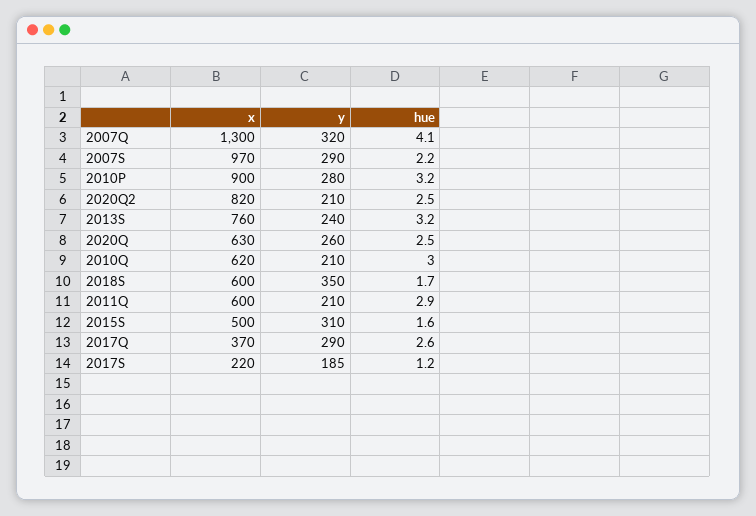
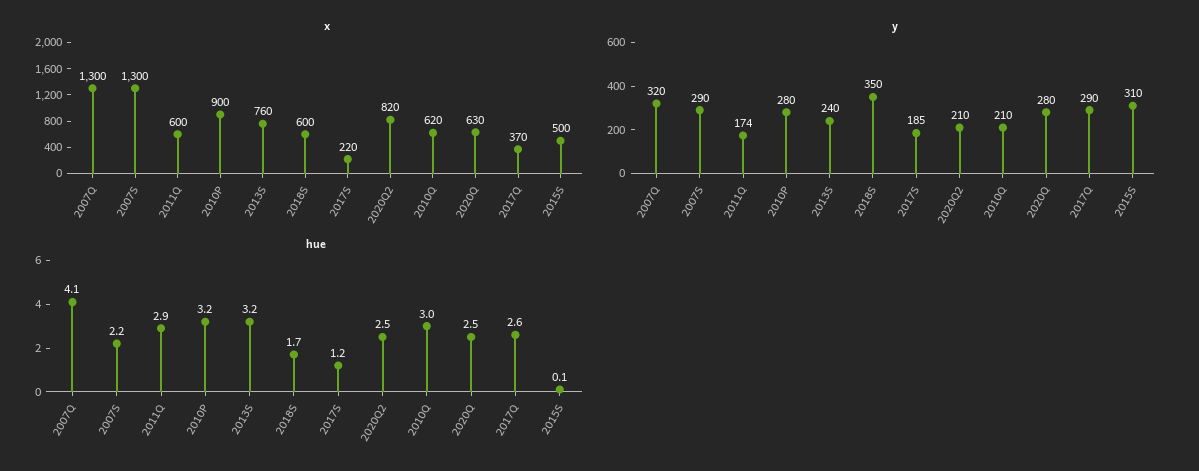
  {
    "x": {
      "2007Q": 1300,
-     "2007S": 970,
+     "2007S": 1300,
      "2010P": 900,
      "2020Q2": 820,
      "2013S": 760,
      "2020Q": 630,
      "2010Q": 620,
      "2018S": 600,
      "2011Q": 600,
      "2015S": 500,
      "2017Q": 370,
      "2017S": 220
    },
    "y": {
      "2007Q": 320,
      "2007S": 290,
      "2010P": 280,
      "2020Q2": 210,
      "2013S": 240,
-     "2020Q": 260,
+     "2020Q": 280,
      "2010Q": 210,
      "2018S": 350,
-     "2011Q": 210,
+     "2011Q": 174,
      "2015S": 310,
      "2017Q": 290,
      "2017S": 185
    },
    "hue": {
      "2007Q": 4.1,
      "2007S": 2.2,
      "2010P": 3.2,
      "2020Q2": 2.5,
      "2013S": 3.2,
      "2020Q": 2.5,
      "2010Q": 3,
      "2018S": 1.7,
      "2011Q": 2.9,
-     "2015S": 1.6,
+     "2015S": 0.1,
      "2017Q": 2.6,
      "2017S": 1.2
    }
  }

